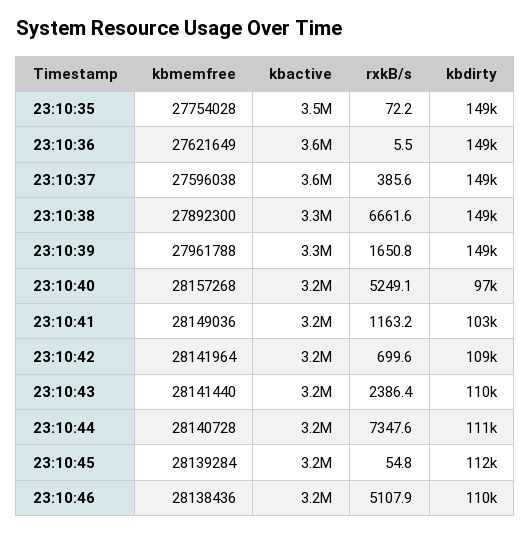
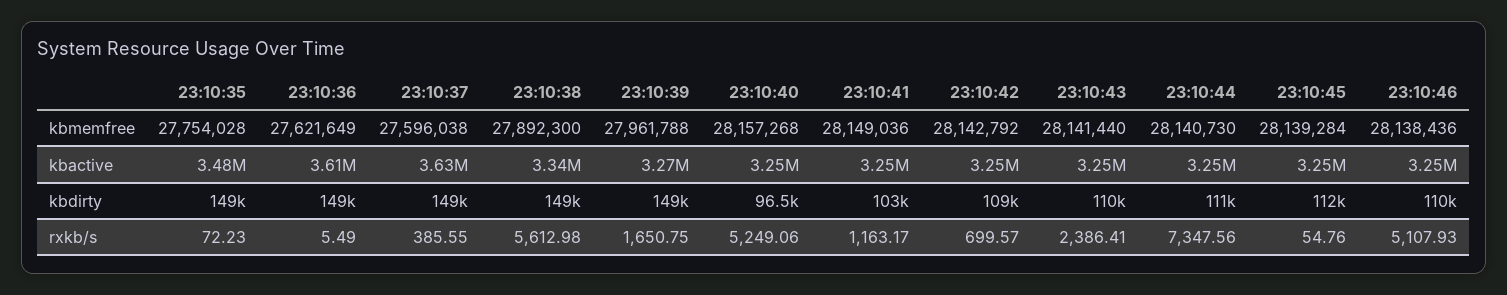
  {
    "kbmemfree": {
      "23:10:35": 27754028,
      "23:10:36": 27621649,
      "23:10:37": 27596038,
      "23:10:38": 27892300,
      "23:10:39": 27961788,
      "23:10:40": 28157268,
      "23:10:41": 28149036,
-     "23:10:42": 28141964,
+     "23:10:42": 28142792,
      "23:10:43": 28141440,
-     "23:10:44": 28140728,
+     "23:10:44": 28140730,
      "23:10:45": 28139284,
      "23:10:46": 28138436
    },
    "kbactive": {
      "23:10:35": 3480000,
      "23:10:36": 3610000,
      "23:10:37": 3630000,
      "23:10:38": 3340000,
      "23:10:39": 3270000,
      "23:10:40": 3250000,
      "23:10:41": 3250000,
      "23:10:42": 3250000,
      "23:10:43": 3250000,
      "23:10:44": 3250000,
      "23:10:45": 3250000,
      "23:10:46": 3250000
    },
    "rxkB/s": {
      "23:10:35": 72.23,
      "23:10:36": 5.49,
      "23:10:37": 385.55,
-     "23:10:38": 6661.6,
+     "23:10:38": 5612.98,
      "23:10:39": 1650.75,
      "23:10:40": 5249.06,
      "23:10:41": 1163.17,
      "23:10:42": 699.57,
      "23:10:43": 2386.41,
      "23:10:44": 7347.56,
      "23:10:45": 54.76,
      "23:10:46": 5107.93
    },
    "kbdirty": {
      "23:10:35": 149000,
      "23:10:36": 149000,
      "23:10:37": 149000,
      "23:10:38": 149000,
      "23:10:39": 149000,
      "23:10:40": 96500,
      "23:10:41": 103000,
      "23:10:42": 109000,
      "23:10:43": 110000,
      "23:10:44": 111000,
      "23:10:45": 112000,
      "23:10:46": 110000
    }
  }

